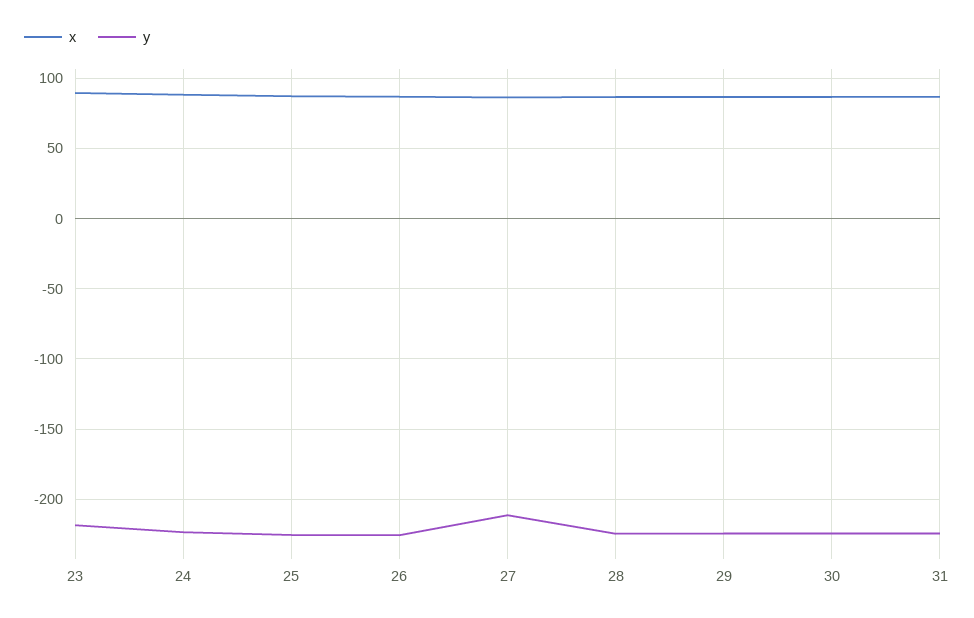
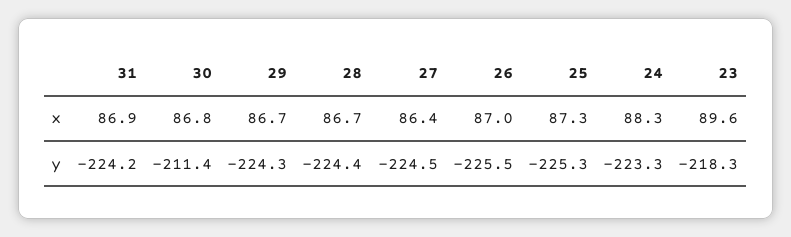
  {
    "x": {
      "23": 89.6,
      "24": 88.3,
      "25": 87.3,
      "26": 87,
      "27": 86.4,
      "28": 86.7,
      "29": 86.7,
      "30": 86.8,
      "31": 86.9
    },
    "y": {
      "23": -218.3,
      "24": -223.3,
      "25": -225.3,
      "26": -225.5,
-     "27": -210,
+     "27": -224.5,
      "28": -224.4,
      "29": -224.3,
-     "30": -225,
+     "30": -211.4,
      "31": -224.2
    }
  }

